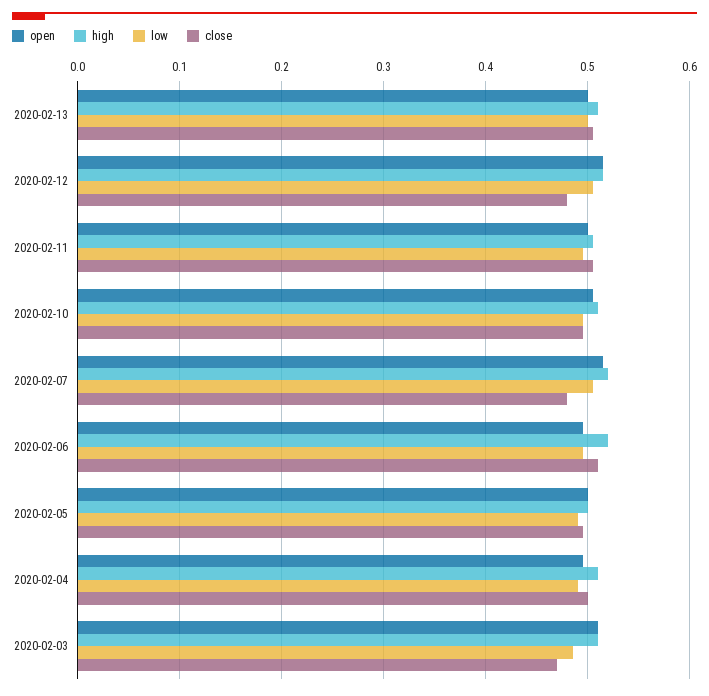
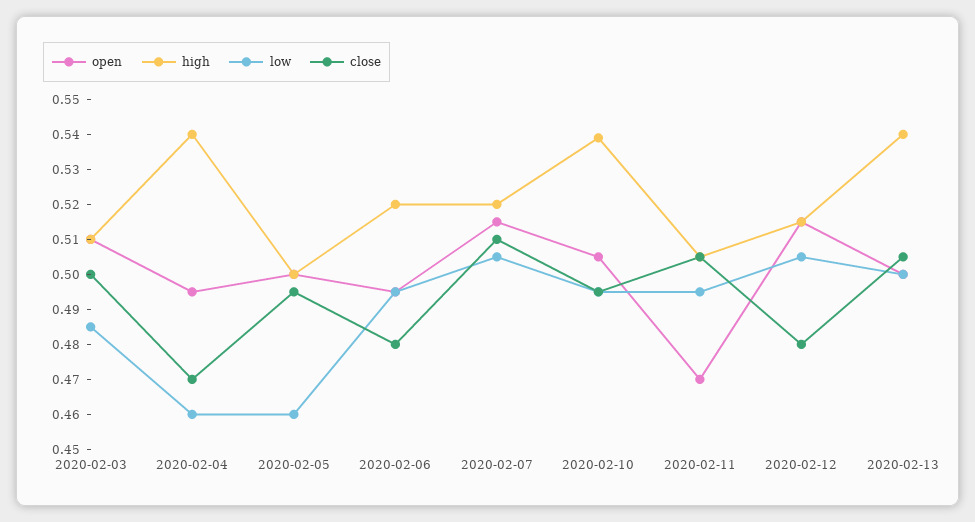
  {
    "open": {
      "2020-02-13": 0.5,
      "2020-02-12": 0.515,
-     "2020-02-11": 0.5,
+     "2020-02-11": 0.47,
      "2020-02-10": 0.505,
      "2020-02-07": 0.515,
      "2020-02-06": 0.495,
      "2020-02-05": 0.5,
      "2020-02-04": 0.495,
      "2020-02-03": 0.51
    },
    "high": {
-     "2020-02-13": 0.51,
+     "2020-02-13": 0.54,
      "2020-02-12": 0.515,
      "2020-02-11": 0.505,
-     "2020-02-10": 0.51,
+     "2020-02-10": 0.54,
      "2020-02-07": 0.52,
      "2020-02-06": 0.52,
      "2020-02-05": 0.5,
-     "2020-02-04": 0.51,
+     "2020-02-04": 0.54,
      "2020-02-03": 0.51
    },
    "low": {
      "2020-02-13": 0.5,
      "2020-02-12": 0.505,
      "2020-02-11": 0.495,
      "2020-02-10": 0.495,
      "2020-02-07": 0.505,
      "2020-02-06": 0.495,
-     "2020-02-05": 0.49,
+     "2020-02-05": 0.46,
-     "2020-02-04": 0.49,
+     "2020-02-04": 0.46,
      "2020-02-03": 0.485
    },
    "close": {
      "2020-02-13": 0.505,
      "2020-02-12": 0.48,
      "2020-02-11": 0.505,
      "2020-02-10": 0.495,
-     "2020-02-07": 0.48,
+     "2020-02-07": 0.51,
-     "2020-02-06": 0.51,
+     "2020-02-06": 0.48,
      "2020-02-05": 0.495,
-     "2020-02-04": 0.5,
+     "2020-02-04": 0.47,
-     "2020-02-03": 0.47
+     "2020-02-03": 0.5
    }
  }

